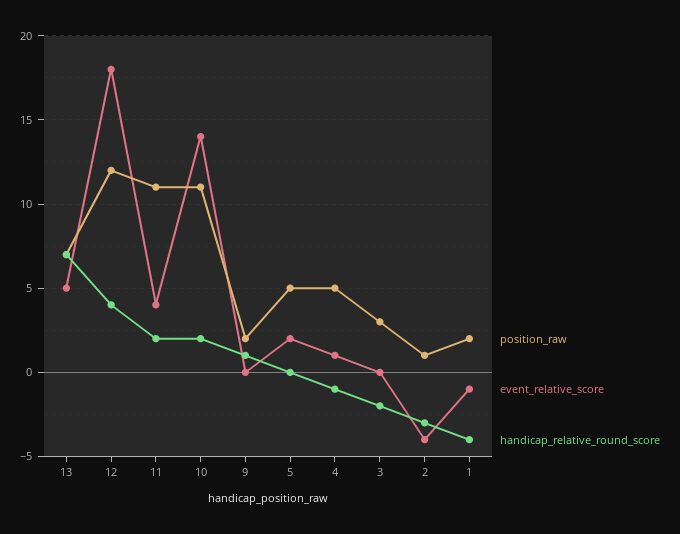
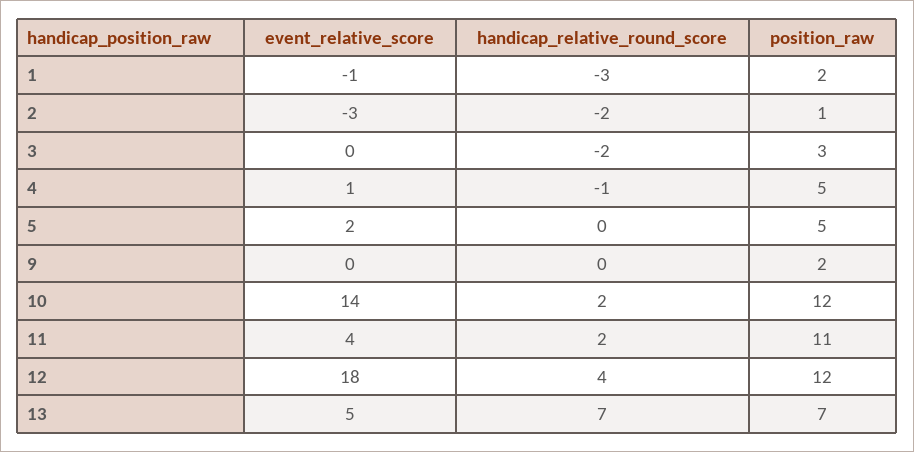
  {
    "position_raw": {
      "13": 7,
      "12": 12,
      "11": 11,
-     "10": 11,
+     "10": 12,
      "9": 2,
      "5": 5,
      "4": 5,
      "3": 3,
      "2": 1,
      "1": 2
    },
    "event_relative_score": {
      "13": 5,
      "12": 18,
      "11": 4,
      "10": 14,
      "9": 0,
      "5": 2,
      "4": 1,
      "3": 0,
-     "2": -4,
+     "2": -3,
      "1": -1
    },
    "handicap_relative_round_score": {
      "13": 7,
      "12": 4,
      "11": 2,
      "10": 2,
-     "9": 1,
+     "9": 0,
      "5": 0,
      "4": -1,
      "3": -2,
-     "2": -3,
+     "2": -2,
-     "1": -4
+     "1": -3
    }
  }

